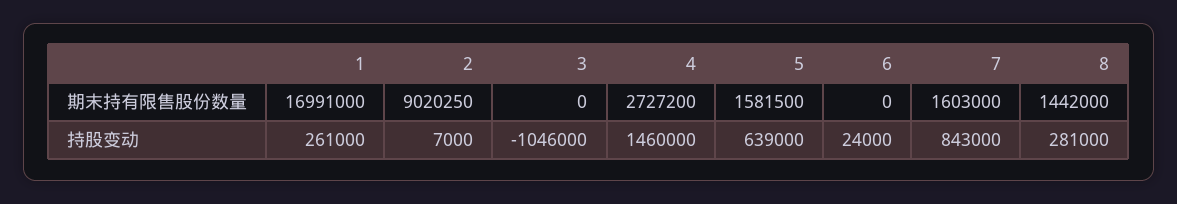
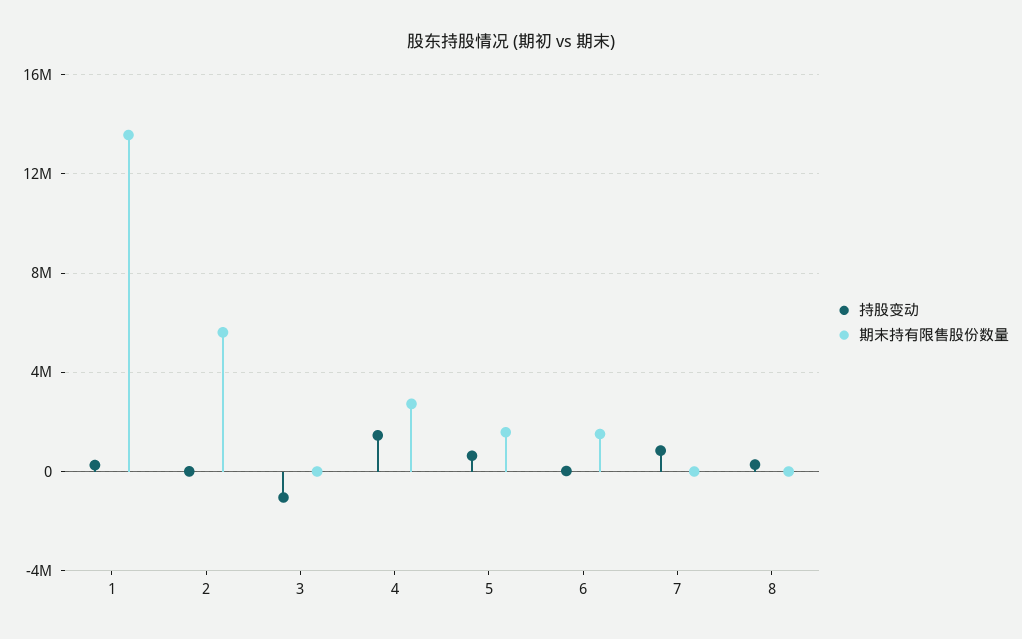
  {
    "期末持有限售股份数量": {
-     "1": 16991000,
+     "1": 13500000,
-     "2": 9020250,
+     "2": 5500000,
      "3": 0,
      "4": 2727200,
      "5": 1581500,
-     "6": 0,
+     "6": 1500000,
-     "7": 1603000,
+     "7": 0,
-     "8": 1442000
+     "8": 0
    },
    "持股变动": {
      "1": 261000,
      "2": 7000,
      "3": -1046000,
      "4": 1460000,
      "5": 639000,
      "6": 24000,
      "7": 843000,
      "8": 281000
    }
  }

